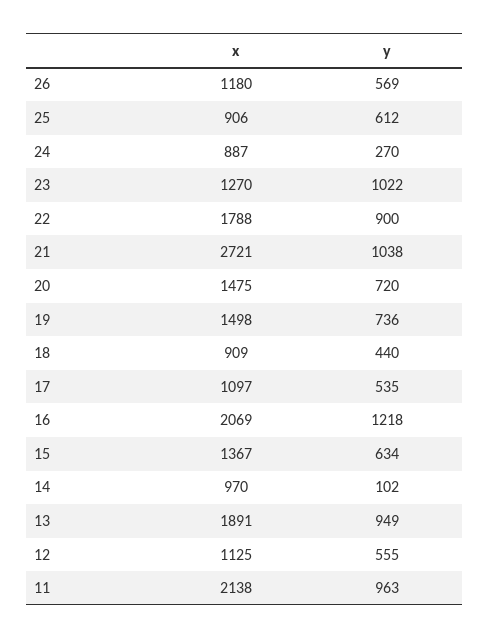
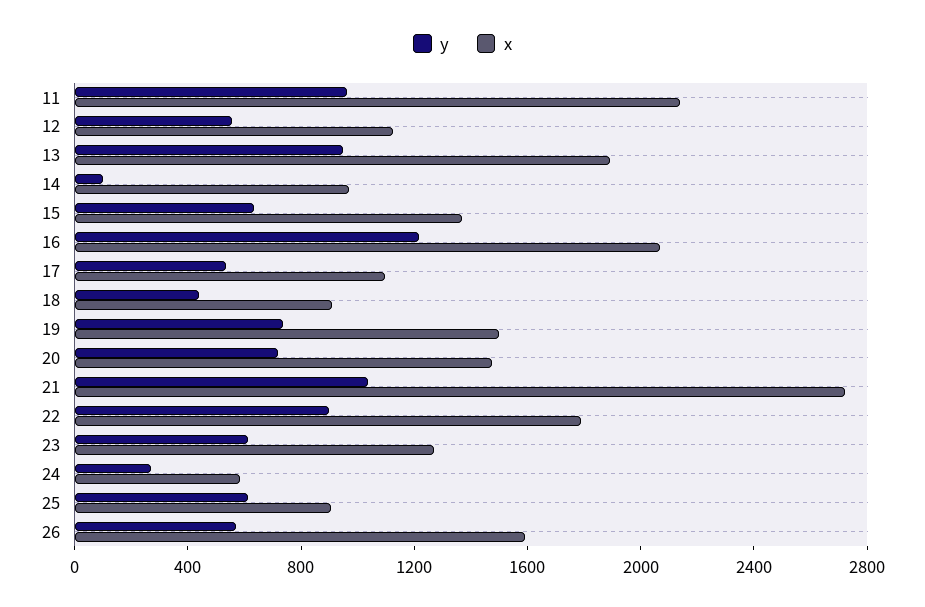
  {
    "x": {
-     "26": 1180,
+     "26": 1600,
      "25": 906,
-     "24": 887,
+     "24": 600,
      "23": 1270,
      "22": 1788,
      "21": 2721,
      "20": 1475,
      "19": 1498,
      "18": 909,
      "17": 1097,
      "16": 2069,
      "15": 1367,
      "14": 970,
      "13": 1891,
      "12": 1125,
      "11": 2138
    },
    "y": {
      "26": 569,
      "25": 612,
      "24": 270,
-     "23": 1022,
+     "23": 600,
      "22": 900,
      "21": 1038,
      "20": 720,
      "19": 736,
      "18": 440,
      "17": 535,
      "16": 1218,
      "15": 634,
      "14": 102,
      "13": 949,
      "12": 555,
      "11": 963
    }
  }

